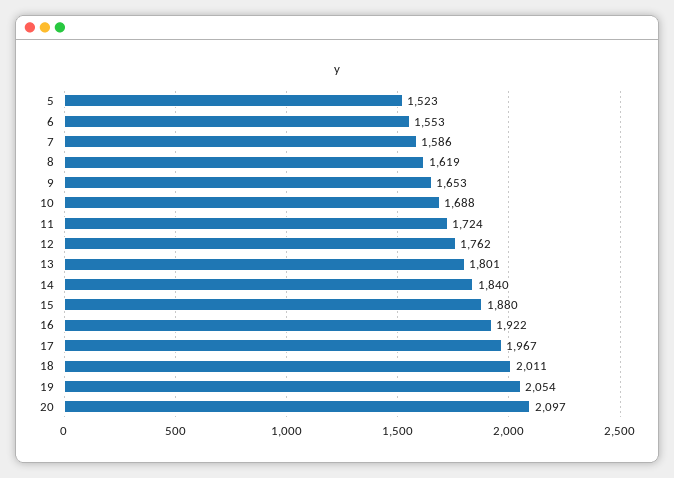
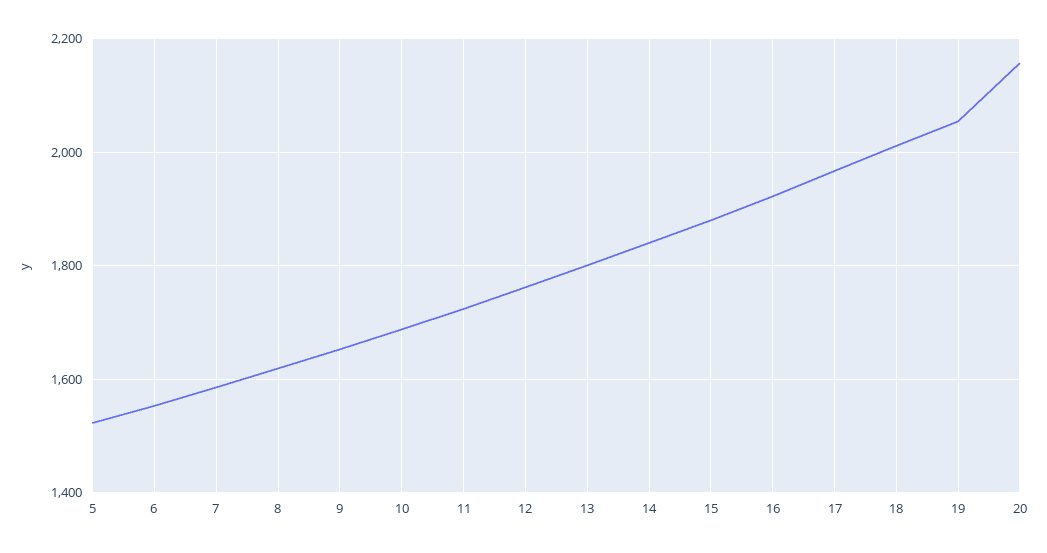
  {
    "5": 1523,
    "6": 1553,
    "7": 1586,
    "8": 1619,
    "9": 1653,
    "10": 1688,
    "11": 1724,
    "12": 1762,
    "13": 1801,
    "14": 1840,
    "15": 1880,
    "16": 1922,
    "17": 1967,
    "18": 2011,
    "19": 2054,
-   "20": 2097
+   "20": 2160
  }

